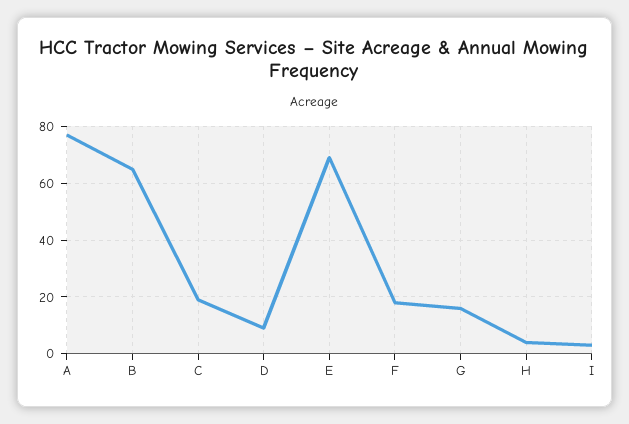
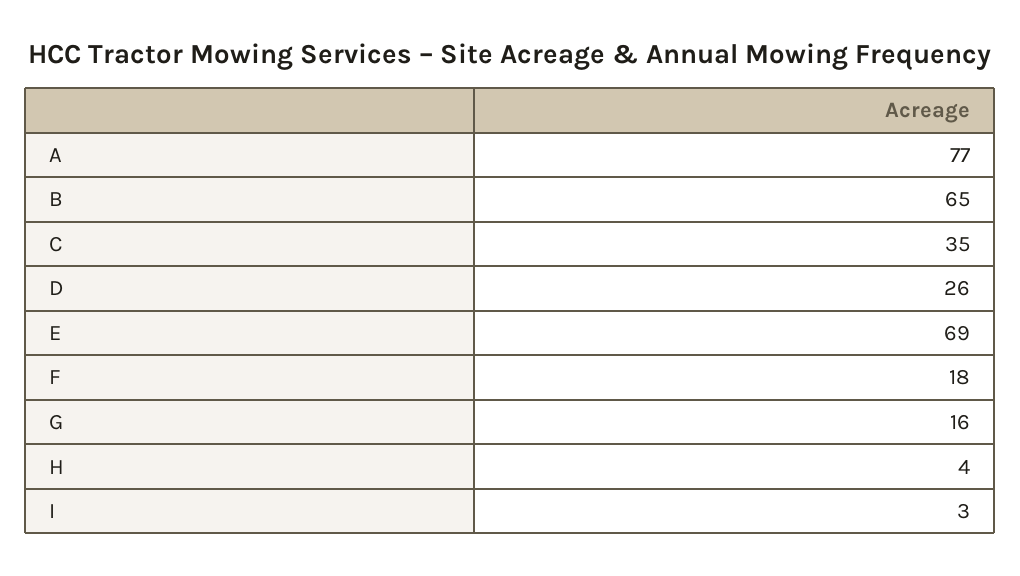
  {
    "A": 77,
    "B": 65,
-   "C": 20,
+   "C": 35,
-   "D": 10,
+   "D": 26,
    "E": 69,
    "F": 18,
    "G": 16,
    "H": 4,
    "I": 3
  }

